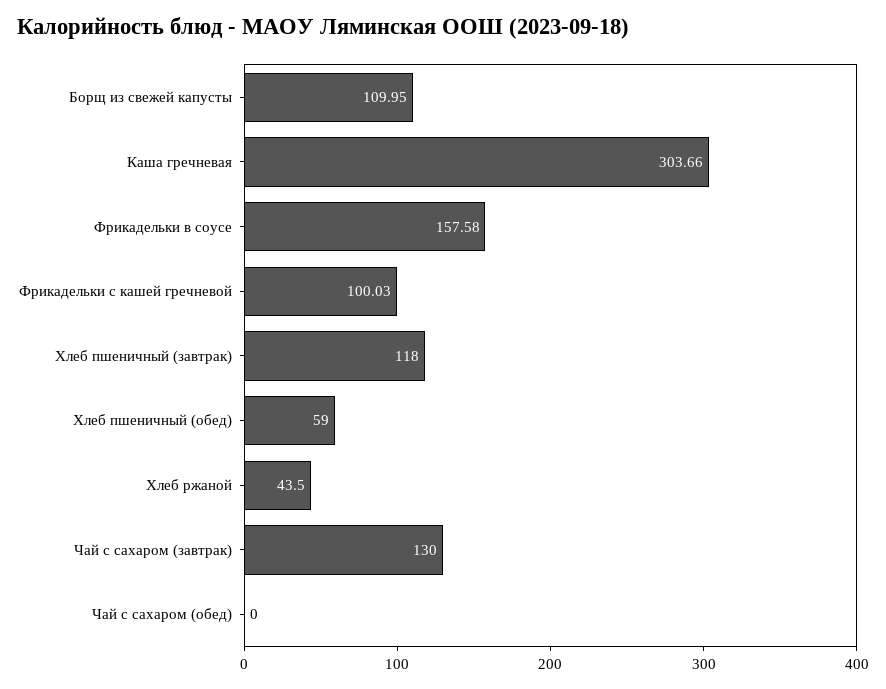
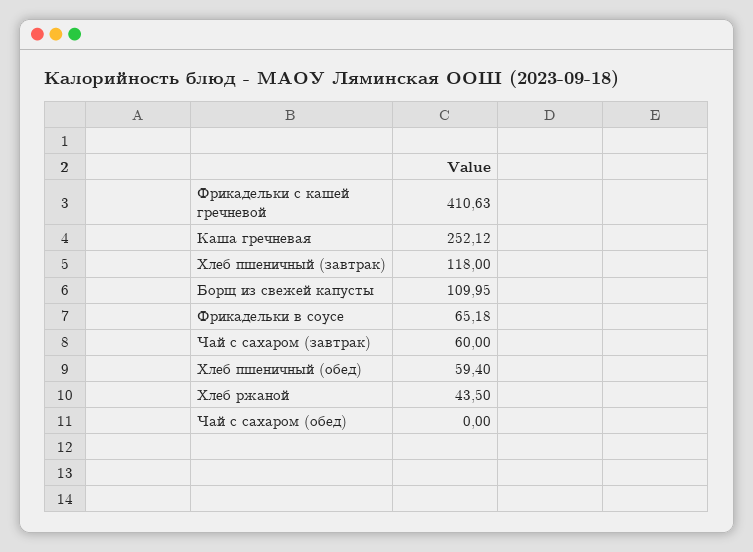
  {
    "Борщ из свежей капусты": 109.95,
-   "Каша гречневая": 303.66,
+   "Каша гречневая": 252.12,
-   "Фрикадельки в соусе": 157.58,
+   "Фрикадельки в соусе": 65.18,
-   "Фрикадельки с кашей гречневой": 100.03,
+   "Фрикадельки с кашей гречневой": 410.63,
    "Хлеб пшеничный (завтрак)": 118,
-   "Хлеб пшеничный (обед)": 59,
+   "Хлеб пшеничный (обед)": 59.4,
    "Хлеб ржаной": 43.5,
-   "Чай с сахаром (завтрак)": 130,
+   "Чай с сахаром (завтрак)": 60,
    "Чай с сахаром (обед)": 0
  }

